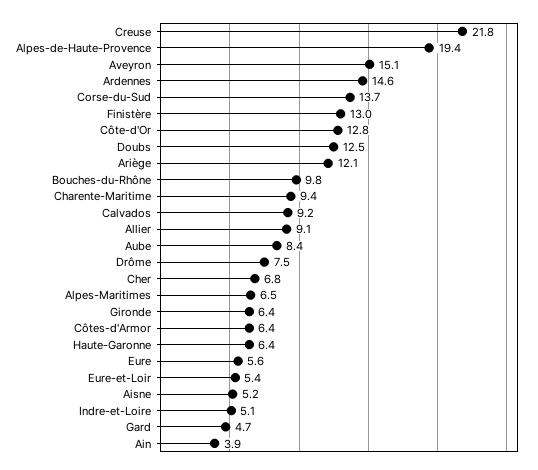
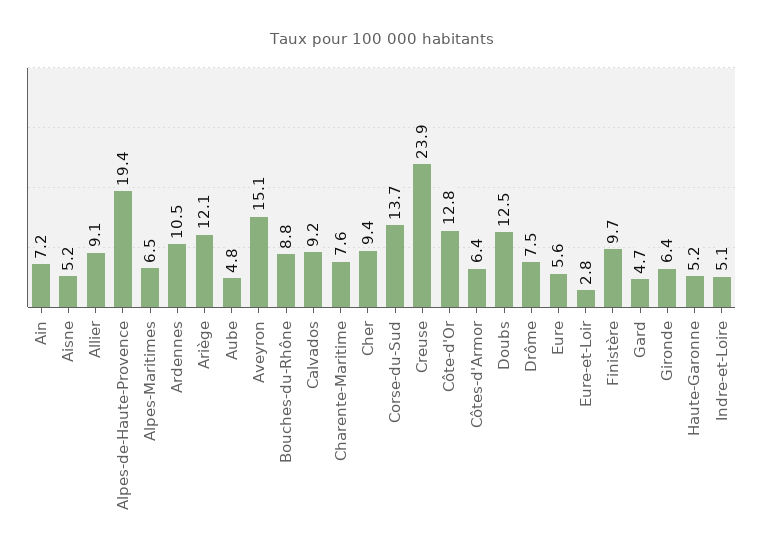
  {
-   "Creuse": 21.8,
+   "Creuse": 23.9,
    "Alpes-de-Haute-Provence": 19.4,
    "Aveyron": 15.1,
-   "Ardennes": 14.6,
+   "Ardennes": 10.5,
    "Corse-du-Sud": 13.7,
-   "Finistère": 13,
+   "Finistère": 9.7,
    "Côte-d'Or": 12.8,
    "Doubs": 12.5,
    "Ariège": 12.1,
-   "Bouches-du-Rhône": 9.8,
+   "Bouches-du-Rhône": 8.8,
-   "Charente-Maritime": 9.4,
+   "Charente-Maritime": 7.6,
    "Calvados": 9.2,
    "Allier": 9.1,
-   "Aube": 8.4,
+   "Aube": 4.8,
    "Drôme": 7.5,
-   "Cher": 6.8,
+   "Cher": 9.4,
    "Alpes-Maritimes": 6.5,
    "Gironde": 6.4,
    "Côtes-d'Armor": 6.4,
-   "Haute-Garonne": 6.4,
+   "Haute-Garonne": 5.2,
    "Eure": 5.6,
-   "Eure-et-Loir": 5.4,
+   "Eure-et-Loir": 2.8,
    "Aisne": 5.2,
    "Indre-et-Loire": 5.1,
    "Gard": 4.7,
-   "Ain": 3.9
+   "Ain": 7.2
  }

